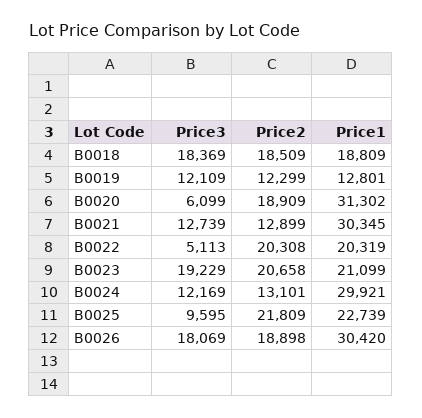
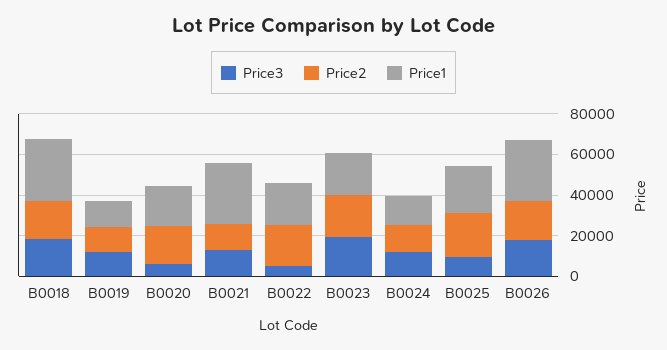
  {
    "Price3": {
      "B0018": 18369,
      "B0019": 12109,
      "B0020": 6099,
      "B0021": 12739,
      "B0022": 5113,
      "B0023": 19229,
      "B0024": 12169,
      "B0025": 9595,
      "B0026": 18069
    },
    "Price2": {
      "B0018": 18509,
      "B0019": 12299,
      "B0020": 18909,
      "B0021": 12899,
      "B0022": 20308,
      "B0023": 20658,
      "B0024": 13101,
      "B0025": 21809,
      "B0026": 18898
    },
    "Price1": {
-     "B0018": 18809,
+     "B0018": 30000,
      "B0019": 12801,
-     "B0020": 31302,
+     "B0020": 20000,
      "B0021": 30345,
      "B0022": 20319,
      "B0023": 21099,
-     "B0024": 29921,
+     "B0024": 15000,
      "B0025": 22739,
      "B0026": 30420
    }
  }

